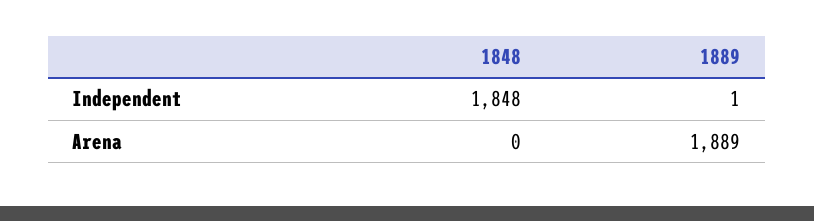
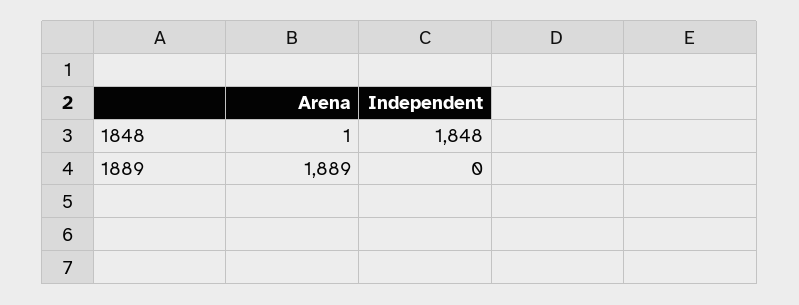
  {
    "1848": {
      "Independent": 1848,
-     "Arena": 0
+     "Arena": 1
    },
    "1889": {
-     "Independent": 1,
+     "Independent": 0,
      "Arena": 1889
    }
  }

